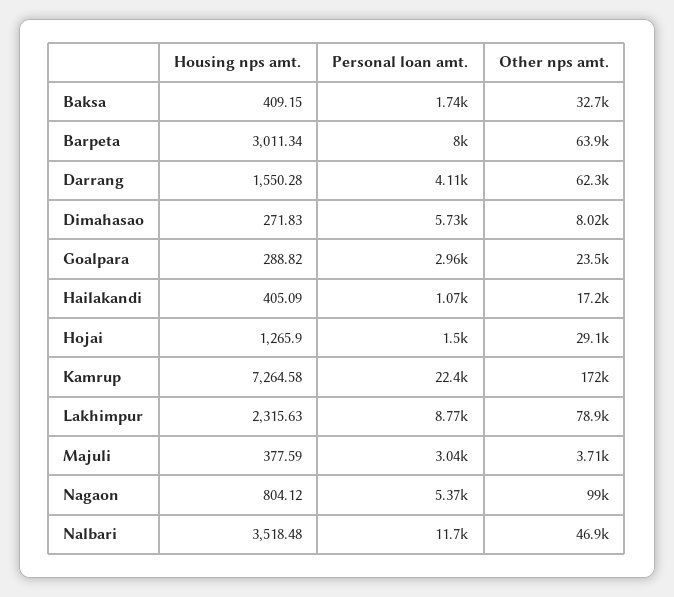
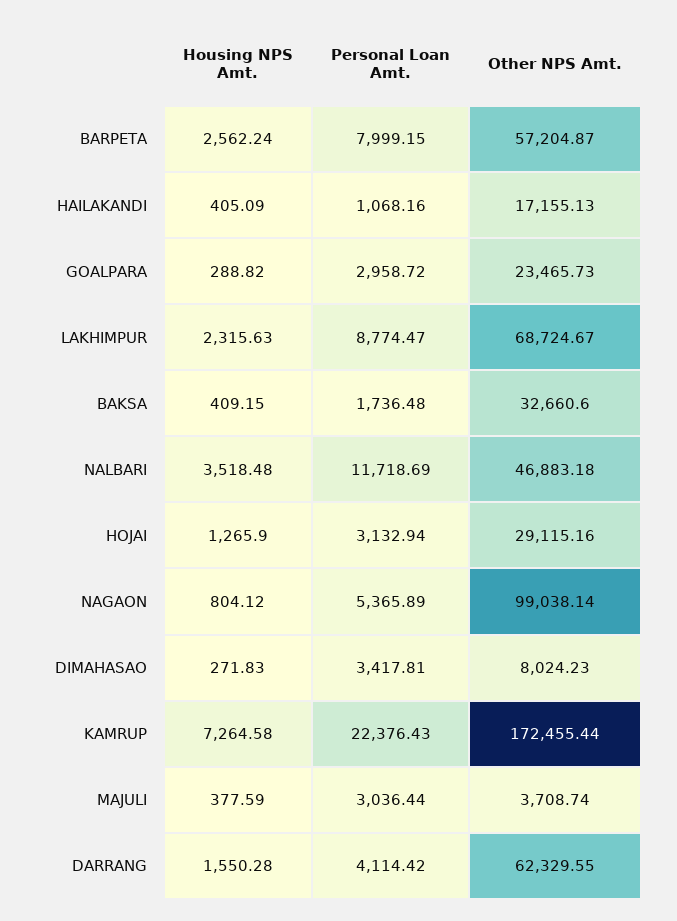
  {
    "Housing nps amt.": {
      "Baksa": 409.15,
-     "Barpeta": 3011.34,
+     "Barpeta": 2562.24,
      "Darrang": 1550.28,
      "Dimahasao": 271.83,
      "Goalpara": 288.82,
      "Hailakandi": 405.09,
      "Hojai": 1265.9,
      "Kamrup": 7264.58,
      "Lakhimpur": 2315.63,
      "Majuli": 377.59,
      "Nagaon": 804.12,
      "Nalbari": 3518.48
    },
    "Personal loan amt.": {
      "Baksa": 1736.48,
      "Barpeta": 7999.15,
      "Darrang": 4114.42,
-     "Dimahasao": 5730,
+     "Dimahasao": 3417.81,
      "Goalpara": 2958.72,
      "Hailakandi": 1068.16,
-     "Hojai": 1500,
+     "Hojai": 3132.94,
      "Kamrup": 22376.43,
      "Lakhimpur": 8774.47,
      "Majuli": 3036.44,
      "Nagaon": 5365.89,
      "Nalbari": 11718.69
    },
    "Other nps amt.": {
      "Baksa": 32660.6,
-     "Barpeta": 63900,
+     "Barpeta": 57204.87,
      "Darrang": 62329.55,
      "Dimahasao": 8024.23,
      "Goalpara": 23465.73,
      "Hailakandi": 17155.13,
      "Hojai": 29115.16,
      "Kamrup": 172455.44,
-     "Lakhimpur": 78900,
+     "Lakhimpur": 68724.67,
      "Majuli": 3708.74,
      "Nagaon": 99038.14,
      "Nalbari": 46883.18
    }
  }

